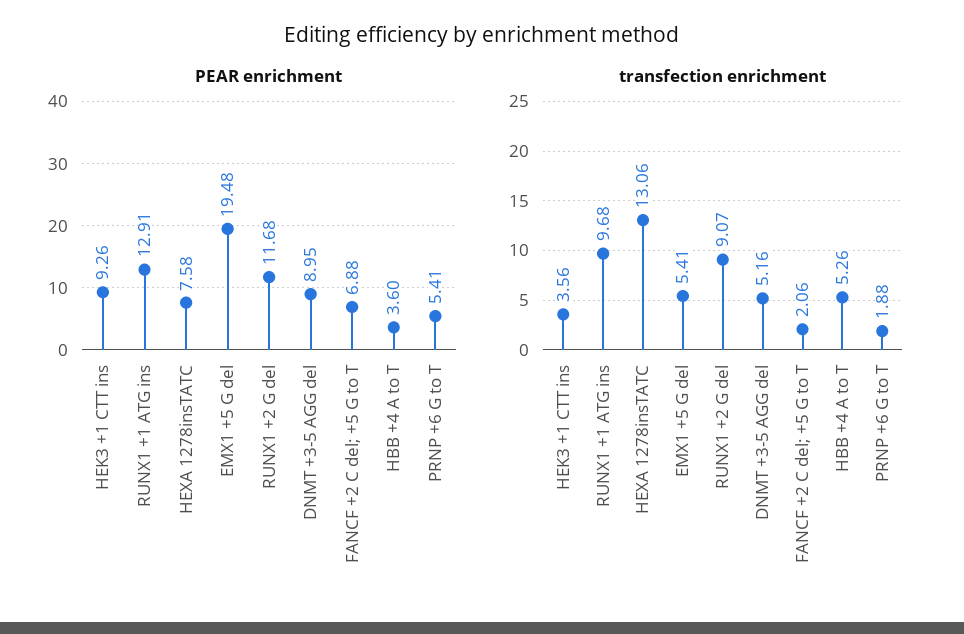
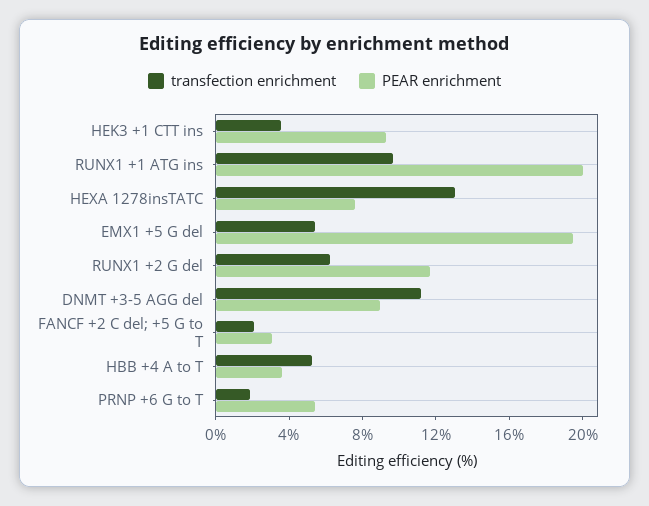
  {
    "PEAR enrichment": {
      "HEK3 +1 CTT ins": 9.26,
-     "RUNX1 +1 ATG ins": 12.91,
+     "RUNX1 +1 ATG ins": 20,
      "HEXA 1278insTATC": 7.58,
      "EMX1 +5 G del": 19.48,
      "RUNX1 +2 G del": 11.68,
      "DNMT +3-5 AGG del": 8.95,
-     "FANCF +2 C del; +5 G to T": 6.88,
+     "FANCF +2 C del; +5 G to T": 3,
      "HBB +4 A to T": 3.6,
      "PRNP +6 G to T": 5.41
    },
    "transfection enrichment": {
      "HEK3 +1 CTT ins": 3.56,
      "RUNX1 +1 ATG ins": 9.68,
      "HEXA 1278insTATC": 13.06,
      "EMX1 +5 G del": 5.41,
-     "RUNX1 +2 G del": 9.07,
+     "RUNX1 +2 G del": 6,
-     "DNMT +3-5 AGG del": 5.16,
+     "DNMT +3-5 AGG del": 11,
      "FANCF +2 C del; +5 G to T": 2.06,
      "HBB +4 A to T": 5.26,
      "PRNP +6 G to T": 1.88
    }
  }

